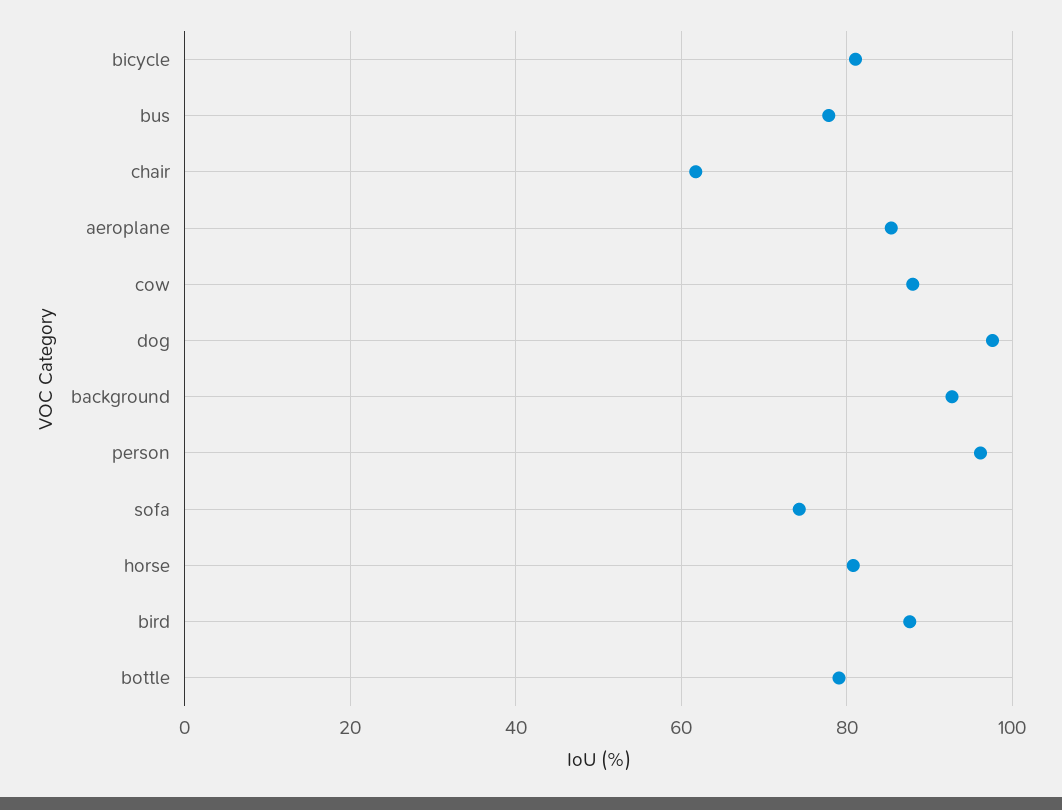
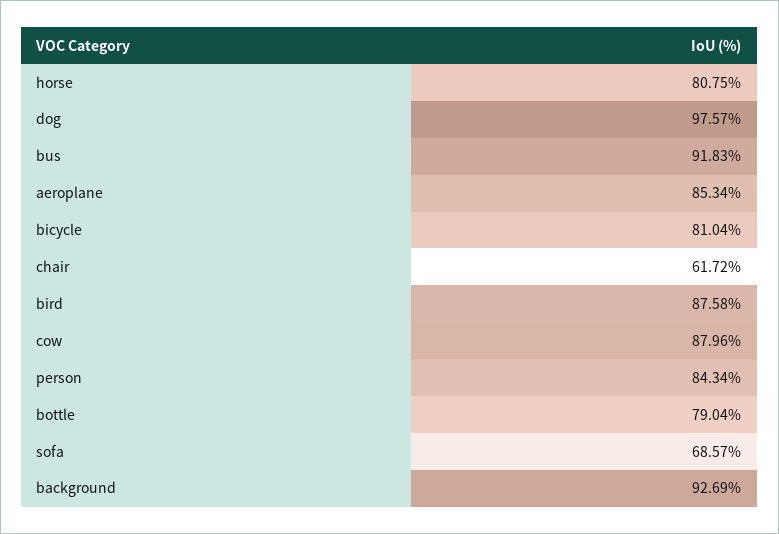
  {
    "bicycle": 81.04,
-   "bus": 78,
+   "bus": 91.83,
    "chair": 61.72,
    "aeroplane": 85.34,
    "cow": 87.96,
    "dog": 97.57,
    "background": 92.69,
-   "person": 96,
+   "person": 84.34,
-   "sofa": 74,
+   "sofa": 68.57,
    "horse": 80.75,
    "bird": 87.58,
    "bottle": 79.04
  }

